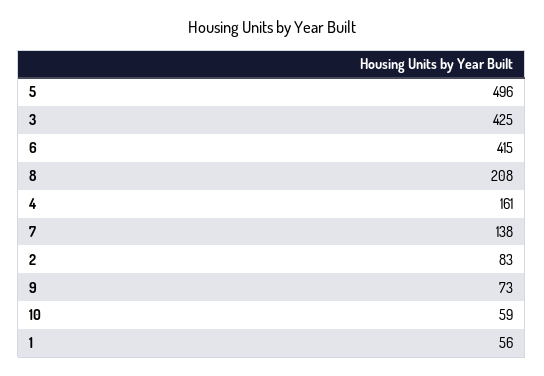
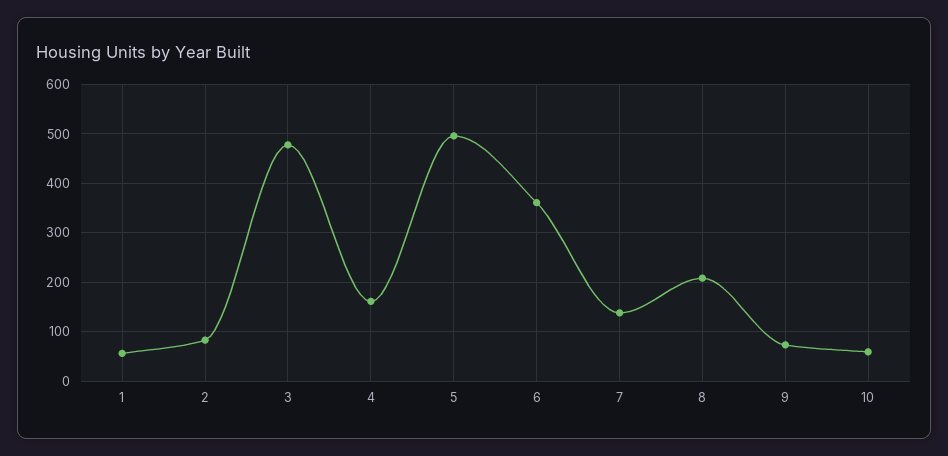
  {
    "5": 496,
-   "3": 425,
+   "3": 480,
-   "6": 415,
+   "6": 360,
    "8": 208,
    "4": 161,
    "7": 138,
    "2": 83,
    "9": 73,
    "10": 59,
    "1": 56
  }

